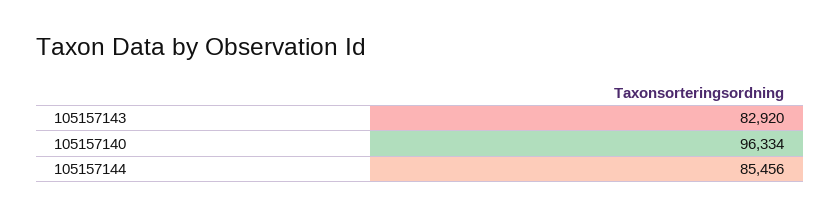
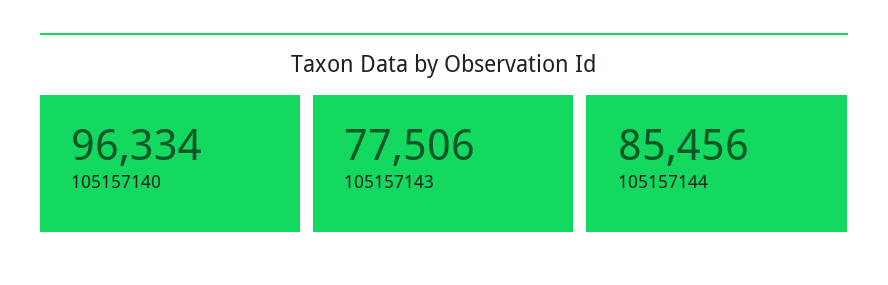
  {
-   "105157143": 82920,
+   "105157143": 77506,
    "105157140": 96334,
    "105157144": 85456
  }

